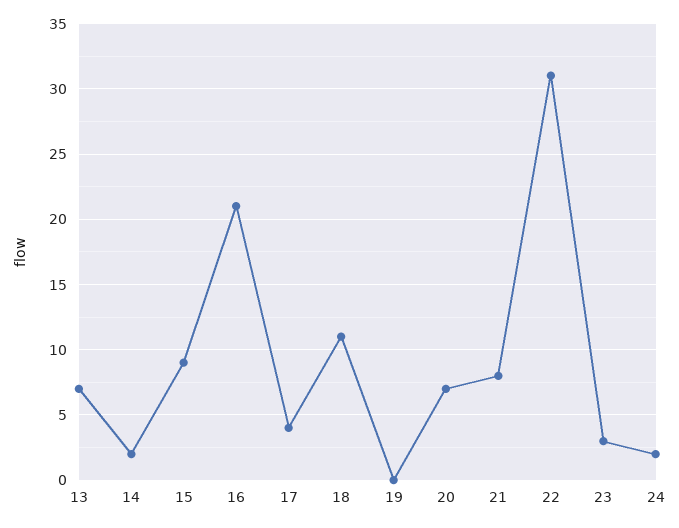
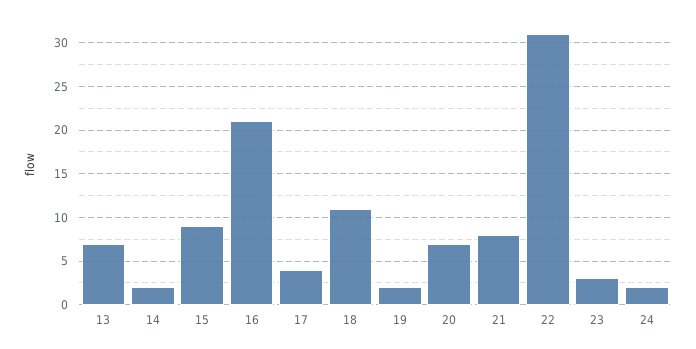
  {
    "13": 7,
    "14": 2,
    "15": 9,
    "16": 21,
    "17": 4,
    "18": 11,
-   "19": 0,
+   "19": 2,
    "20": 7,
    "21": 8,
    "22": 31,
    "23": 3,
    "24": 2
  }

